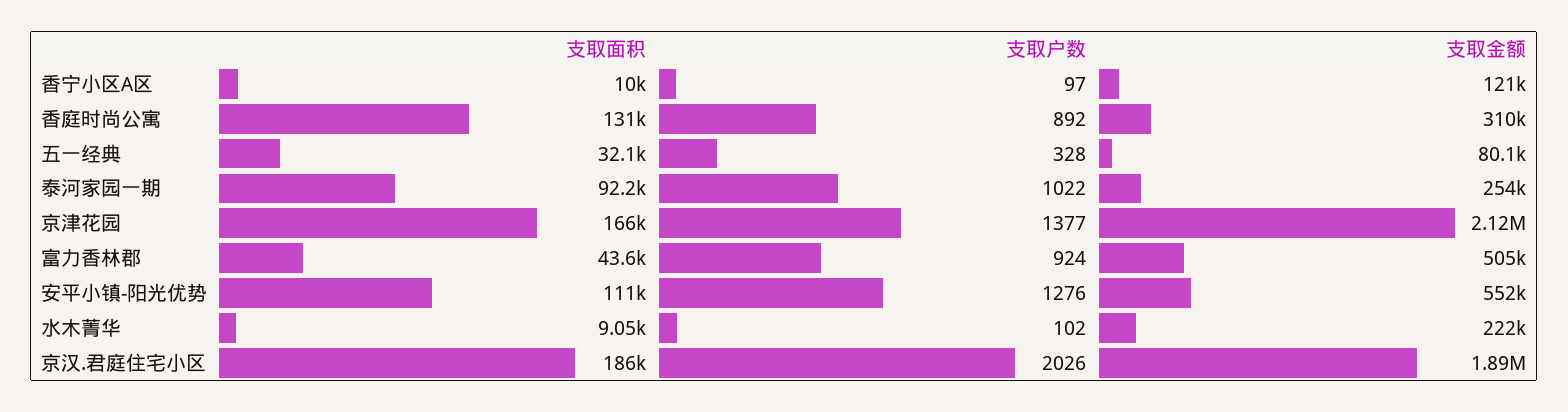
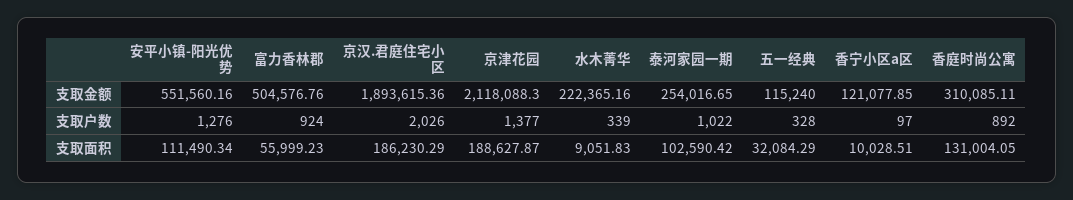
  {
    "支取面积": {
      "香宁小区A区": 10028.51,
      "香庭时尚公寓": 131004.05,
      "五一经典": 32084.29,
-     "泰河家园一期": 92200,
+     "泰河家园一期": 102590.42,
-     "京津花园": 166000,
+     "京津花园": 188627.87,
-     "富力香林郡": 43600,
+     "富力香林郡": 55999.23,
      "安平小镇-阳光优势": 111490.34,
      "水木菁华": 9051.83,
      "京汉.君庭住宅小区": 186230.29
    },
    "支取户数": {
      "香宁小区A区": 97,
      "香庭时尚公寓": 892,
      "五一经典": 328,
      "泰河家园一期": 1022,
      "京津花园": 1377,
      "富力香林郡": 924,
      "安平小镇-阳光优势": 1276,
-     "水木菁华": 102,
+     "水木菁华": 339,
      "京汉.君庭住宅小区": 2026
    },
    "支取金额": {
      "香宁小区A区": 121077.85,
      "香庭时尚公寓": 310085.11,
-     "五一经典": 80100,
+     "五一经典": 115240,
      "泰河家园一期": 254016.65,
      "京津花园": 2118088.3,
      "富力香林郡": 504576.76,
      "安平小镇-阳光优势": 551560.16,
      "水木菁华": 222365.16,
      "京汉.君庭住宅小区": 1893615.36
    }
  }

